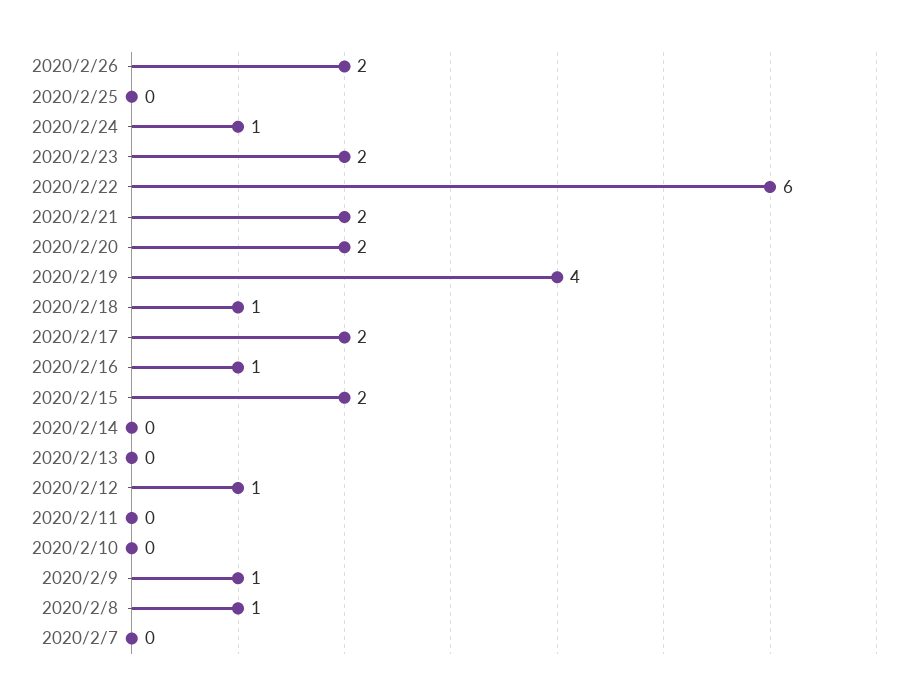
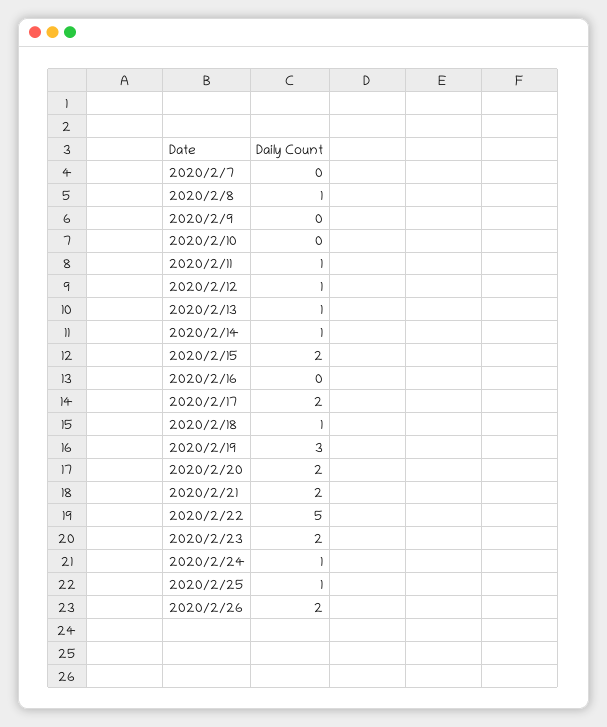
  {
    "2020/2/26": 2,
-   "2020/2/25": 0,
+   "2020/2/25": 1,
    "2020/2/24": 1,
    "2020/2/23": 2,
-   "2020/2/22": 6,
+   "2020/2/22": 5,
    "2020/2/21": 2,
    "2020/2/20": 2,
-   "2020/2/19": 4,
+   "2020/2/19": 3,
    "2020/2/18": 1,
    "2020/2/17": 2,
-   "2020/2/16": 1,
+   "2020/2/16": 0,
    "2020/2/15": 2,
-   "2020/2/14": 0,
+   "2020/2/14": 1,
-   "2020/2/13": 0,
+   "2020/2/13": 1,
    "2020/2/12": 1,
-   "2020/2/11": 0,
+   "2020/2/11": 1,
    "2020/2/10": 0,
-   "2020/2/9": 1,
+   "2020/2/9": 0,
    "2020/2/8": 1,
    "2020/2/7": 0
  }

